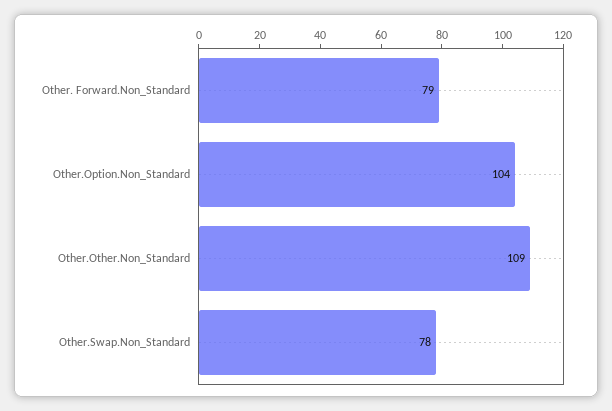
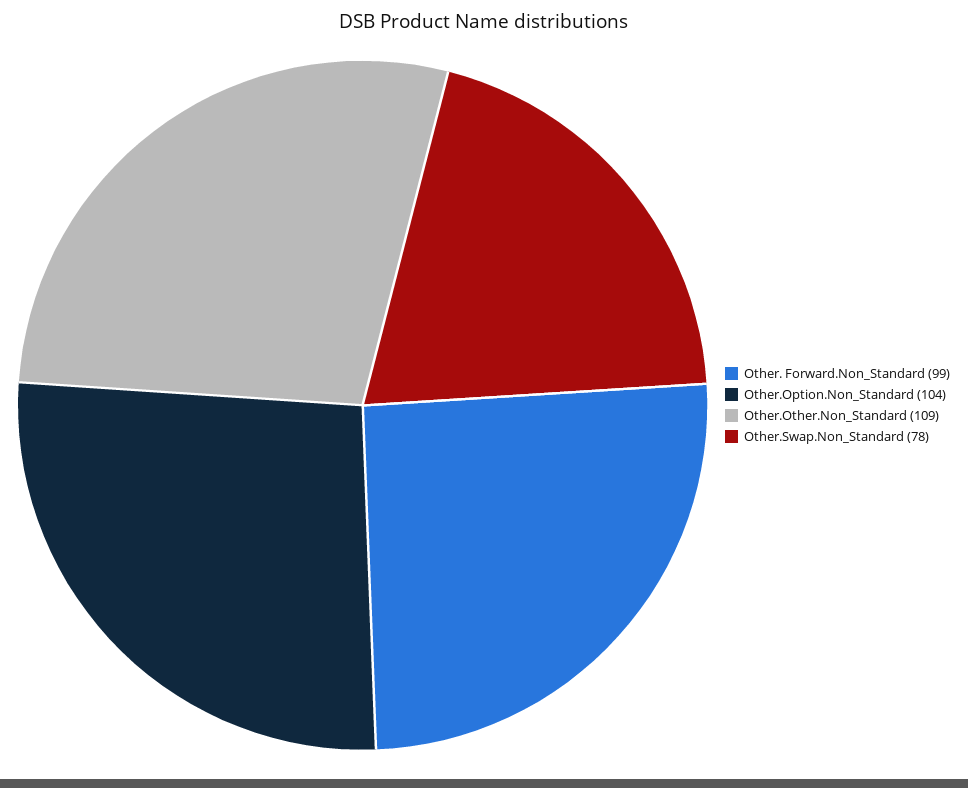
  {
-   "Other. Forward.Non_Standard": 79,
+   "Other. Forward.Non_Standard": 99,
    "Other.Option.Non_Standard": 104,
    "Other.Other.Non_Standard": 109,
    "Other.Swap.Non_Standard": 78
  }

